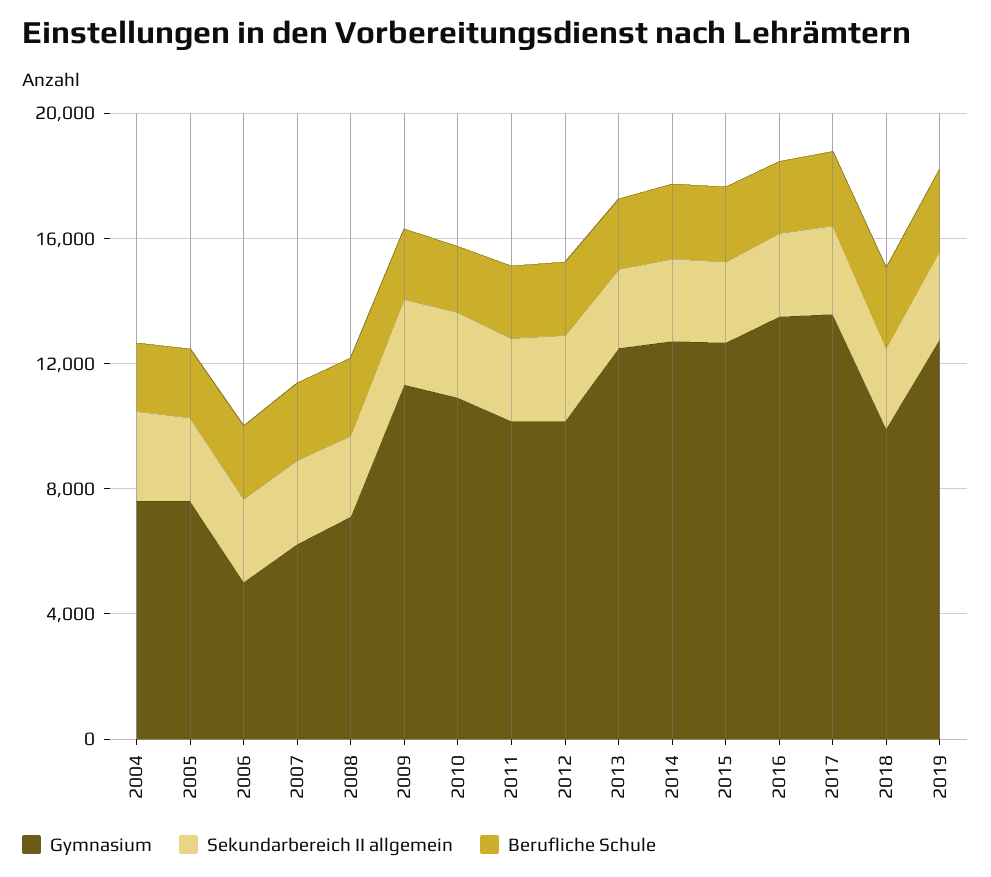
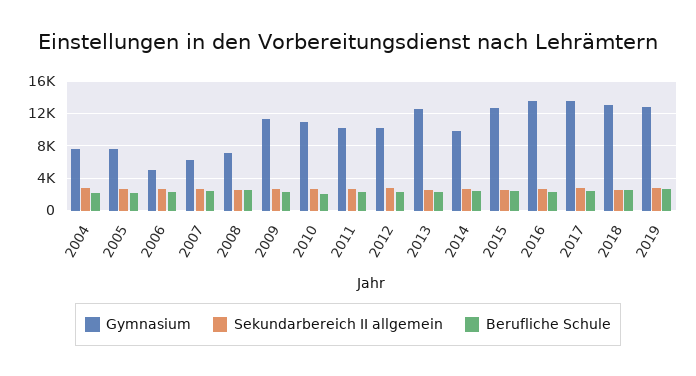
  {
    "Gymnasium": {
      "2004": 8000,
      "2005": 8000,
      "2006": 5000,
      "2007": 6000,
      "2008": 7000,
      "2009": 11000,
      "2010": 11000,
      "2011": 10000,
      "2012": 10000,
      "2013": 12000,
-     "2014": 13000,
+     "2014": 10000,
      "2015": 13000,
      "2016": 13000,
      "2017": 14000,
-     "2018": 10000,
+     "2018": 13000,
      "2019": 13000
    },
    "Sekundarbereich II allgemein": {
      "2004": 3000,
      "2005": 3000,
      "2006": 3000,
      "2007": 3000,
      "2008": 3000,
      "2009": 3000,
      "2010": 3000,
      "2011": 3000,
      "2012": 3000,
      "2013": 3000,
      "2014": 3000,
      "2015": 3000,
      "2016": 3000,
      "2017": 3000,
      "2018": 3000,
      "2019": 3000
    },
    "Berufliche Schule": {
      "2004": 2000,
      "2005": 2000,
      "2006": 2000,
      "2007": 2000,
      "2008": 2000,
      "2009": 2000,
      "2010": 2000,
      "2011": 2000,
      "2012": 2000,
      "2013": 2000,
      "2014": 2000,
      "2015": 2000,
      "2016": 2000,
      "2017": 2000,
      "2018": 3000,
      "2019": 3000
    }
  }

